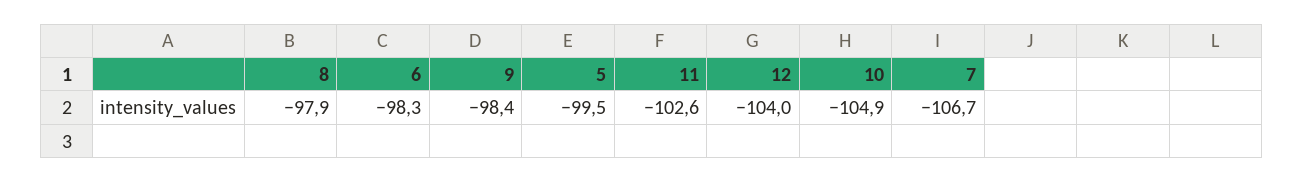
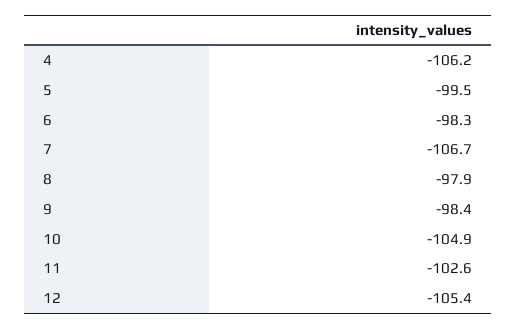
  {
    "8": -97.9,
    "6": -98.3,
    "9": -98.4,
    "5": -99.5,
    "11": -102.6,
-   "12": -104,
+   "12": -105.4,
    "10": -104.9,
-   "7": -106.7
+   "7": -106.7,
+   "4": -106.2
  }

